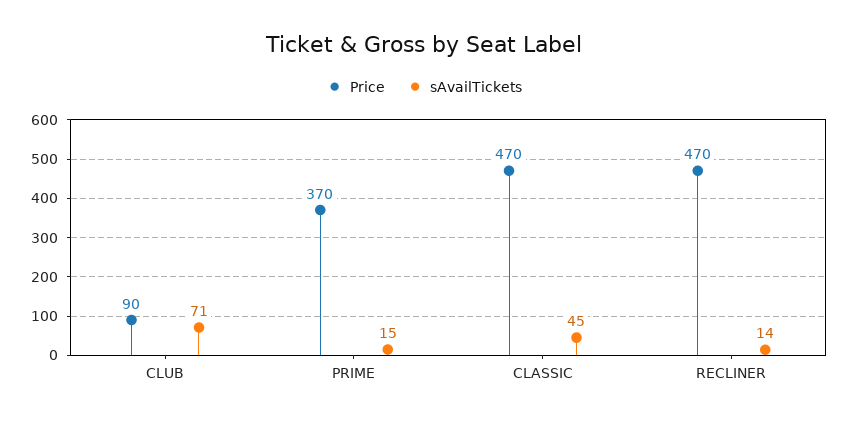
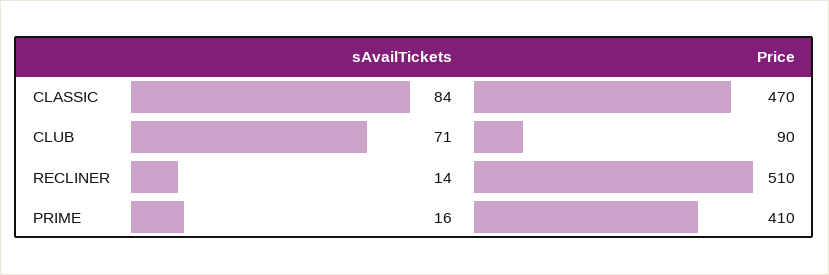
  {
    "Price": {
      "CLUB": 90,
-     "PRIME": 370,
+     "PRIME": 410,
      "CLASSIC": 470,
-     "RECLINER": 470
+     "RECLINER": 510
    },
    "sAvailTickets": {
      "CLUB": 71,
-     "PRIME": 15,
+     "PRIME": 16,
-     "CLASSIC": 45,
+     "CLASSIC": 84,
      "RECLINER": 14
    }
  }

